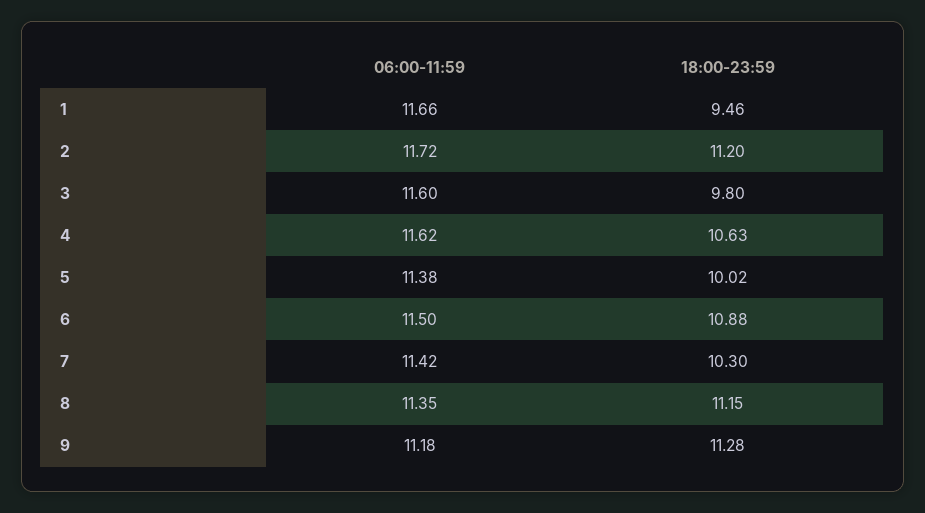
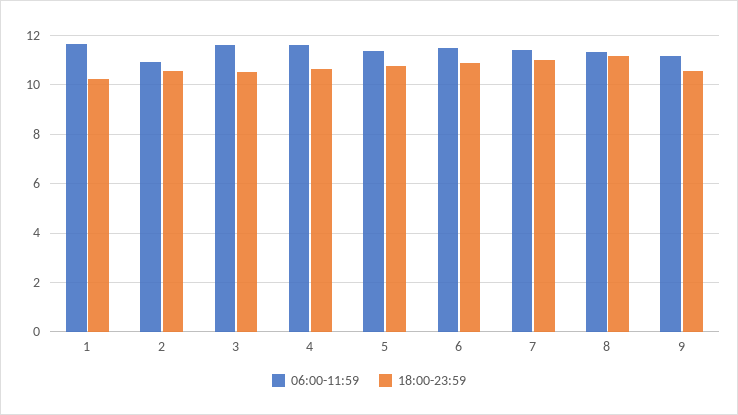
  {
    "06:00-11:59": {
      "1": 11.66,
-     "2": 11.72,
+     "2": 11,
      "3": 11.6,
      "4": 11.62,
      "5": 11.38,
      "6": 11.5,
      "7": 11.42,
      "8": 11.35,
      "9": 11.18
    },
    "18:00-23:59": {
-     "1": 9.46,
+     "1": 10.25,
-     "2": 11.2,
+     "2": 10.5,
-     "3": 9.8,
+     "3": 10.5,
      "4": 10.63,
-     "5": 10.02,
+     "5": 10.75,
      "6": 10.88,
-     "7": 10.3,
+     "7": 11,
      "8": 11.15,
-     "9": 11.28
+     "9": 10.5
    }
  }

